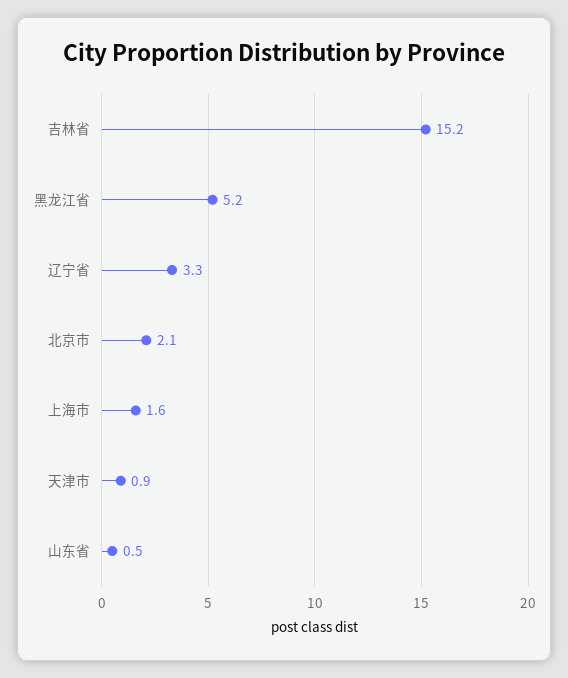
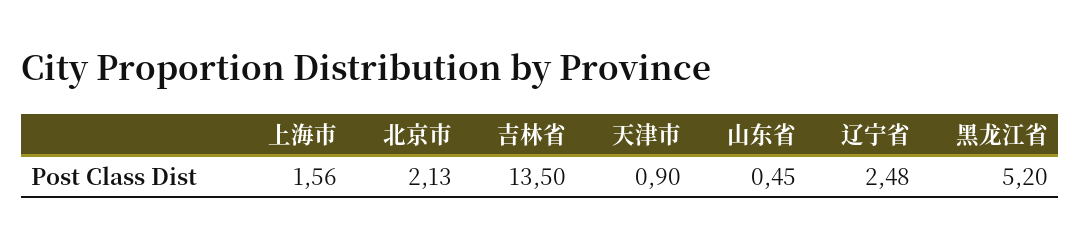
  {
-   "吉林省": 15.2,
+   "吉林省": 13.5,
    "黑龙江省": 5.2,
-   "辽宁省": 3.3,
+   "辽宁省": 2.48,
    "北京市": 2.13,
    "上海市": 1.56,
    "天津市": 0.9,
    "山东省": 0.45
  }

